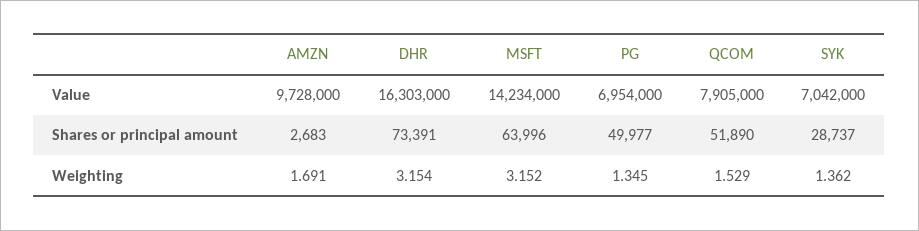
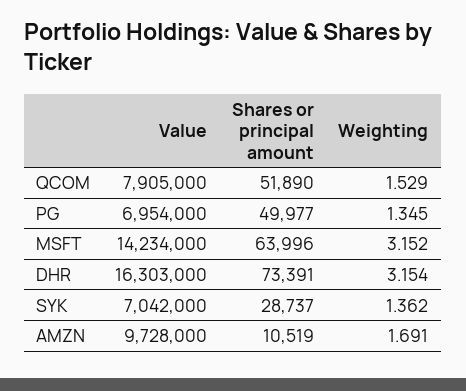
  {
    "AMZN": {
      "Value": 9728000,
-     "Shares or principal amount": 2683,
+     "Shares or principal amount": 10519,
      "Weighting": 1.691
    },
    "DHR": {
      "Value": 16303000,
      "Shares or principal amount": 73391,
      "Weighting": 3.154
    },
    "MSFT": {
      "Value": 14234000,
      "Shares or principal amount": 63996,
      "Weighting": 3.152
    },
    "PG": {
      "Value": 6954000,
      "Shares or principal amount": 49977,
      "Weighting": 1.345
    },
    "QCOM": {
      "Value": 7905000,
      "Shares or principal amount": 51890,
      "Weighting": 1.529
    },
    "SYK": {
      "Value": 7042000,
      "Shares or principal amount": 28737,
      "Weighting": 1.362
    }
  }

